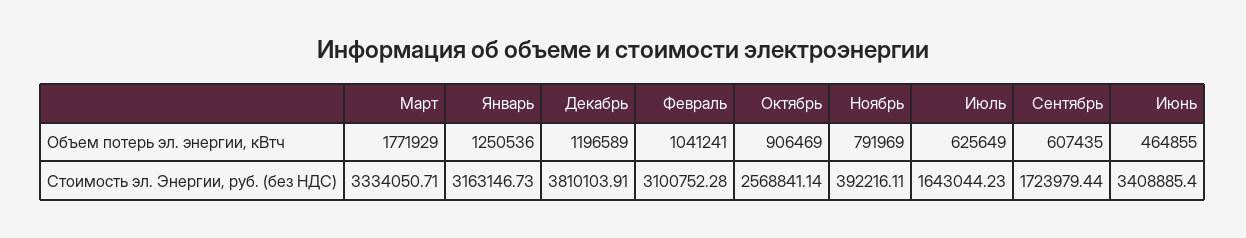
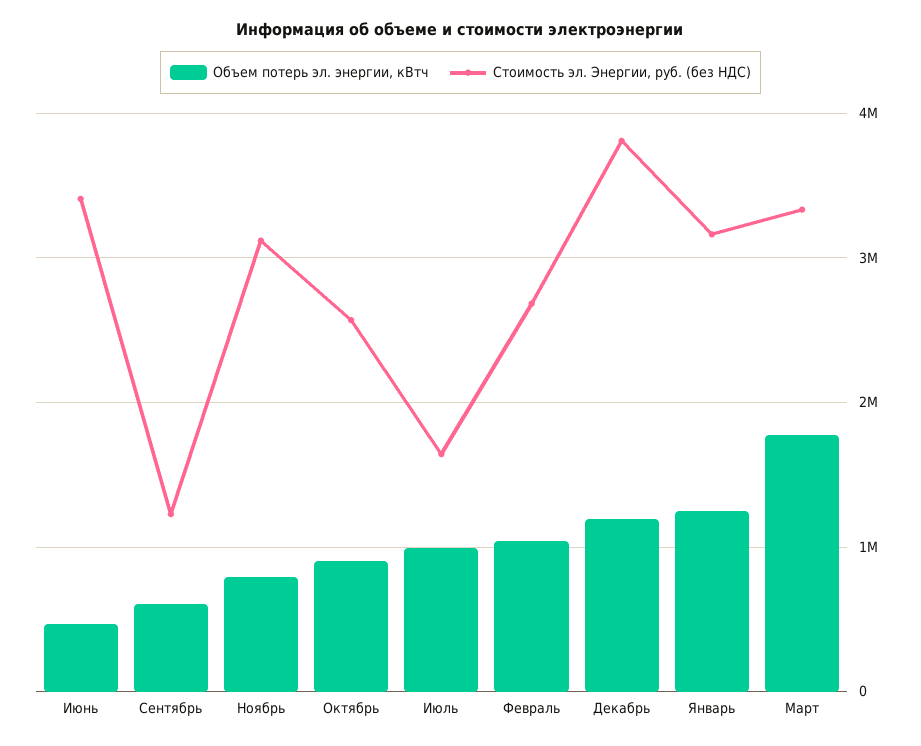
  {
    "Объем потерь эл. энергии, кВтч": {
      "Март": 1771929,
      "Январь": 1250536,
      "Декабрь": 1196589,
      "Февраль": 1041241,
      "Октябрь": 906469,
      "Ноябрь": 791969,
-     "Июль": 625649,
+     "Июль": 1000000,
      "Сентябрь": 607435,
      "Июнь": 464855
    },
    "Стоимость эл. Энергии, руб. (без НДС)": {
      "Март": 3334050.71,
      "Январь": 3163146.73,
      "Декабрь": 3810103.91,
-     "Февраль": 3100752.28,
+     "Февраль": 2700000,
      "Октябрь": 2568841.14,
-     "Ноябрь": 392216.11,
+     "Ноябрь": 3100000,
      "Июль": 1643044.23,
-     "Сентябрь": 1723979.44,
+     "Сентябрь": 1200000,
      "Июнь": 3408885.4
    }
  }

